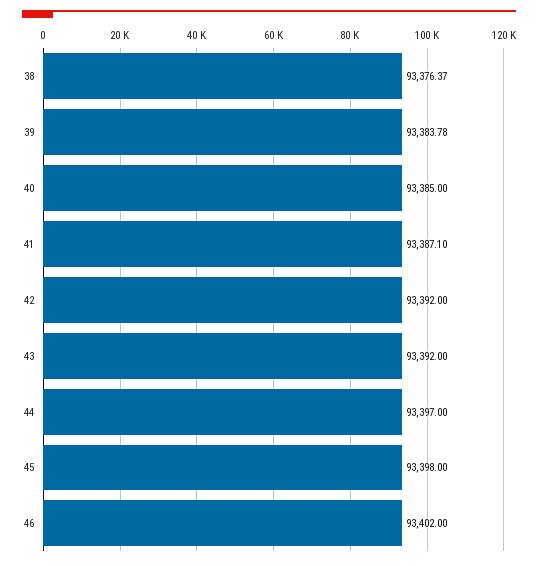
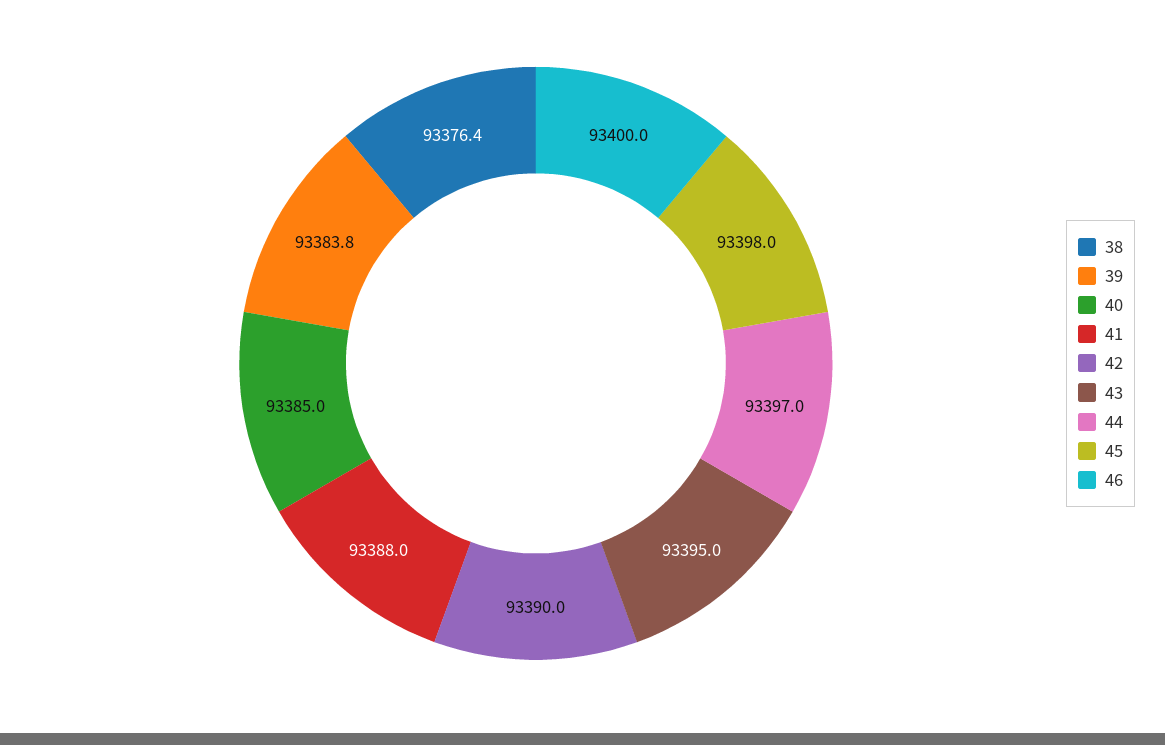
  {
    "38": 93376.37,
    "39": 93383.78,
    "40": 93385,
-   "41": 93387.1,
+   "41": 93388,
-   "42": 93392,
+   "42": 93390,
-   "43": 93392,
+   "43": 93395,
    "44": 93397,
    "45": 93398,
-   "46": 93402
+   "46": 93400
  }

